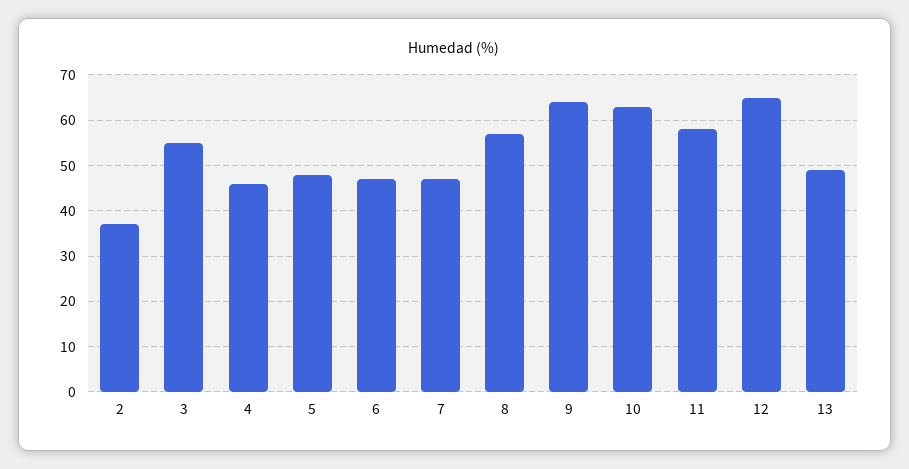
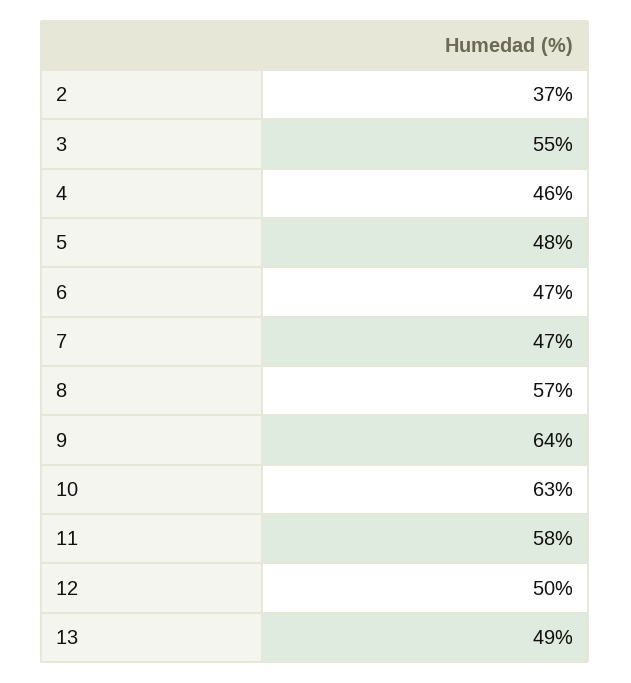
  {
    "2": 37,
    "3": 55,
    "4": 46,
    "5": 48,
    "6": 47,
    "7": 47,
    "8": 57,
    "9": 64,
    "10": 63,
    "11": 58,
-   "12": 65,
+   "12": 50,
    "13": 49
  }

